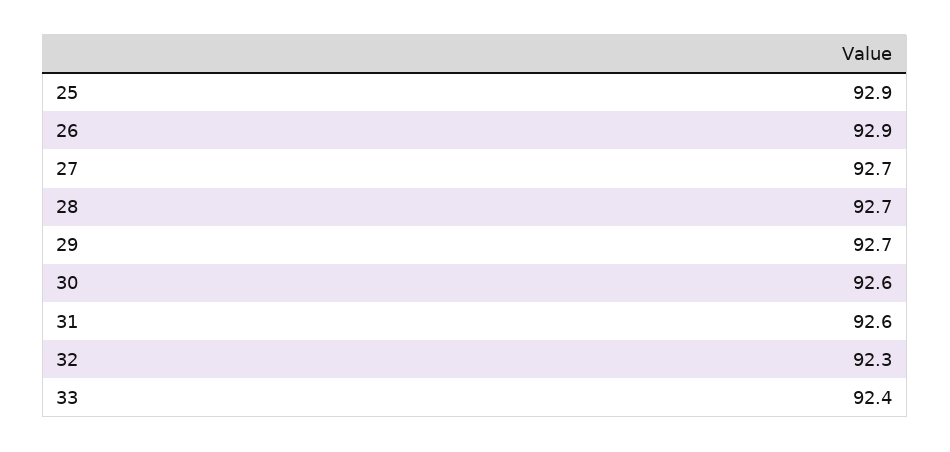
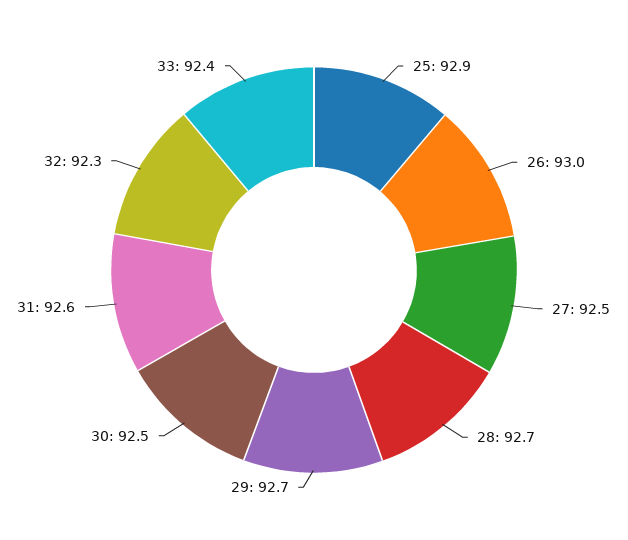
  {
    "25": 92.9,
-   "26": 92.9,
+   "26": 93,
-   "27": 92.7,
+   "27": 92.5,
    "28": 92.7,
    "29": 92.7,
-   "30": 92.6,
+   "30": 92.5,
    "31": 92.6,
    "32": 92.3,
    "33": 92.4
  }

